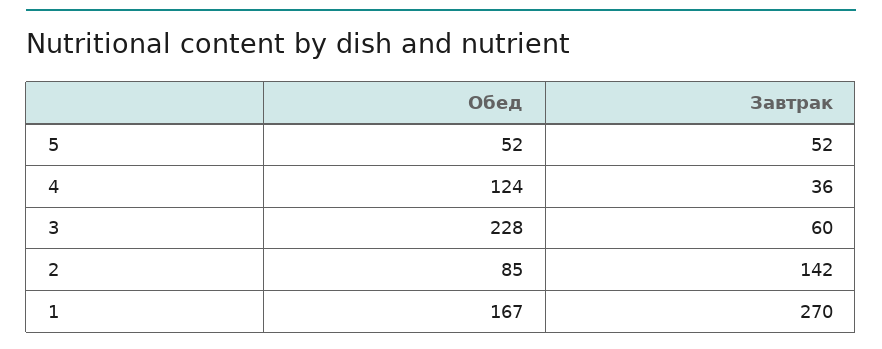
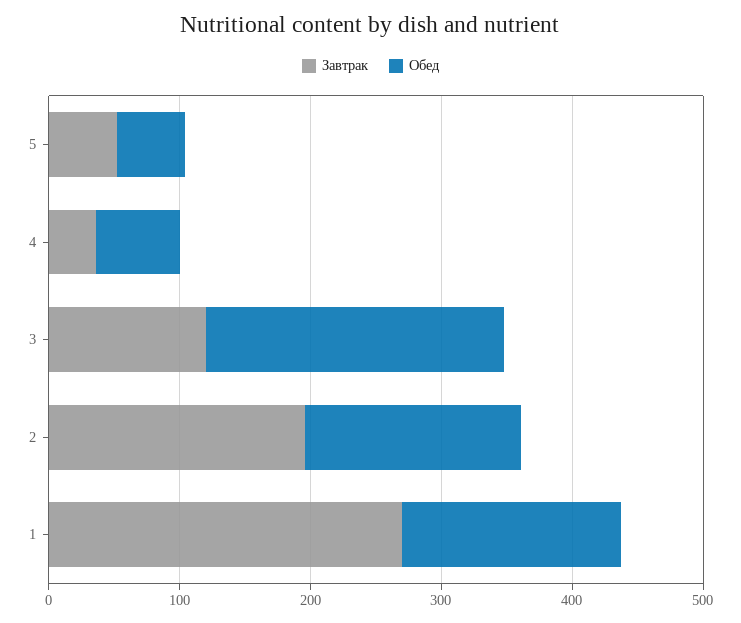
  {
    "Обед": {
      "5": 52,
-     "4": 124,
+     "4": 60,
      "3": 228,
-     "2": 85,
+     "2": 160,
      "1": 167
    },
    "Завтрак": {
      "5": 52,
      "4": 36,
-     "3": 60,
+     "3": 120,
-     "2": 142,
+     "2": 200,
      "1": 270
    }
  }

